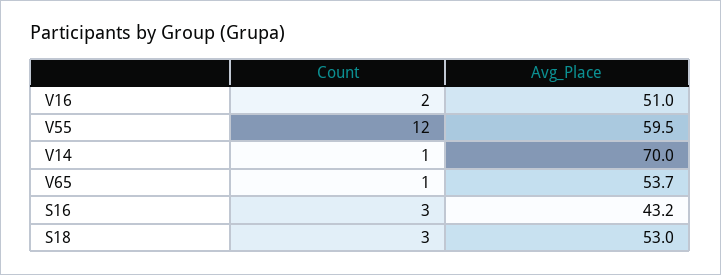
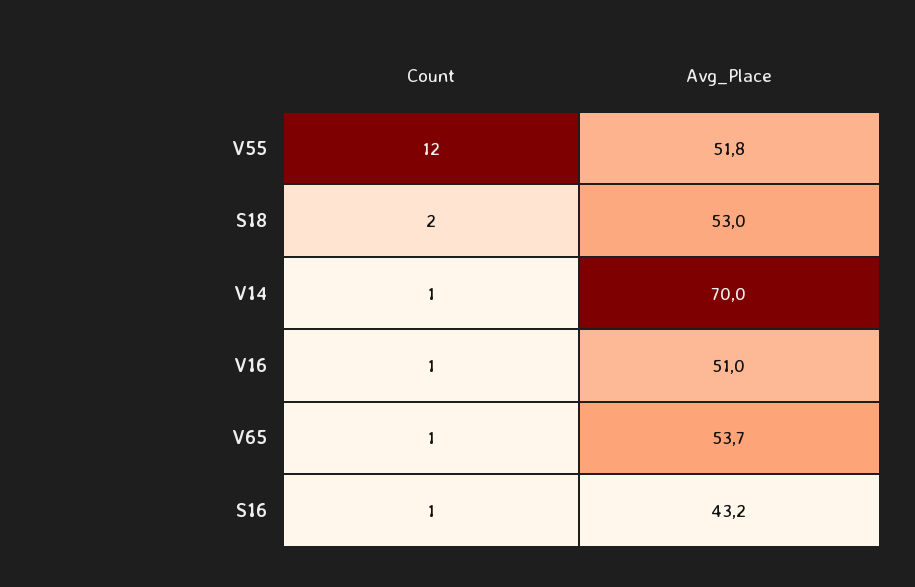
  {
    "Count": {
-     "V16": 2,
+     "V16": 1,
      "V55": 12,
      "V14": 1,
      "V65": 1,
-     "S16": 3,
+     "S16": 1,
-     "S18": 3
+     "S18": 2
    },
    "Avg_Place": {
      "V16": 51,
-     "V55": 59.5,
+     "V55": 51.8,
      "V14": 70,
      "V65": 53.7,
      "S16": 43.2,
      "S18": 53
    }
  }

